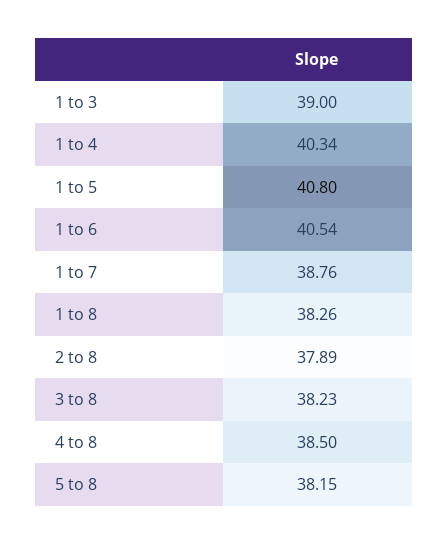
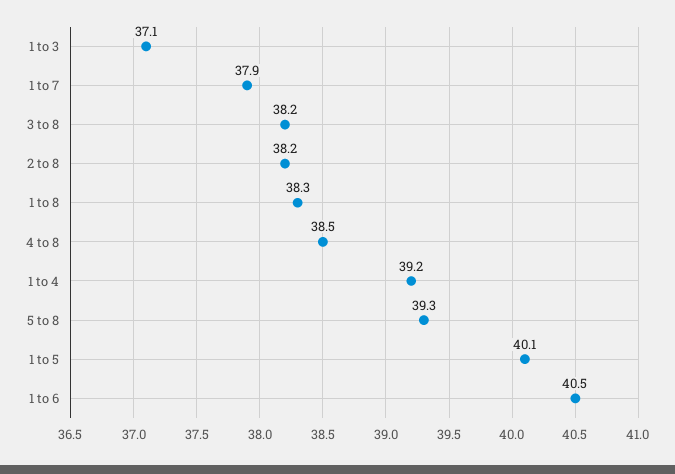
  {
-   "1 to 3": 39,
+   "1 to 3": 37.1,
-   "1 to 4": 40.34,
+   "1 to 4": 39.2,
-   "1 to 5": 40.8,
+   "1 to 5": 40.1,
    "1 to 6": 40.54,
-   "1 to 7": 38.76,
+   "1 to 7": 37.9,
    "1 to 8": 38.26,
-   "2 to 8": 37.89,
+   "2 to 8": 38.2,
    "3 to 8": 38.23,
    "4 to 8": 38.5,
-   "5 to 8": 38.15
+   "5 to 8": 39.3
  }

